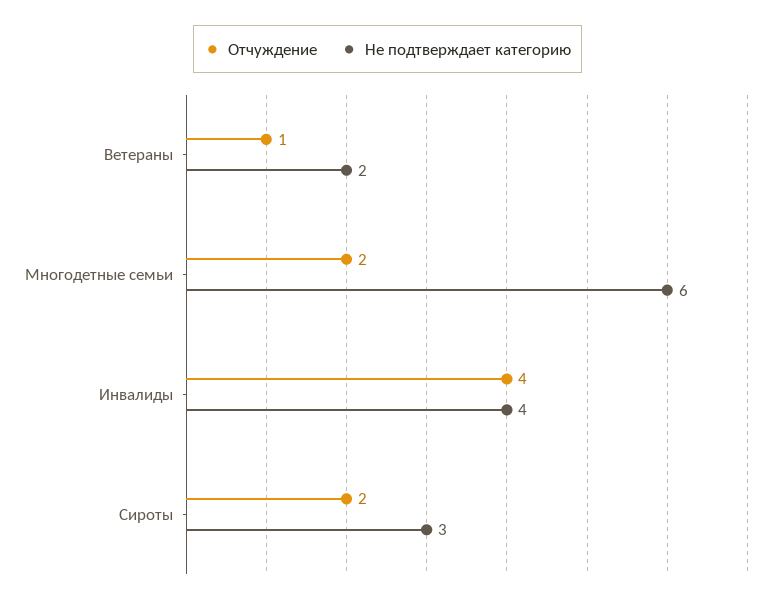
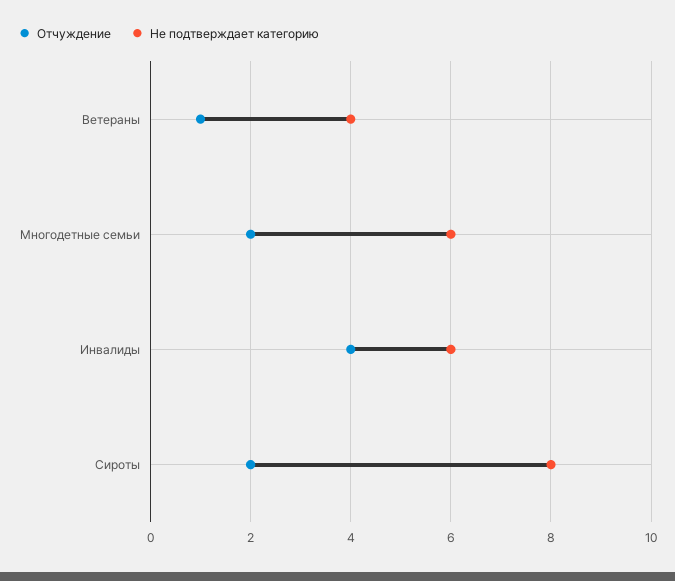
  {
    "Отчуждение": {
      "Ветераны": 1,
      "Многодетные семьи": 2,
      "Инвалиды": 4,
      "Сироты": 2
    },
    "Не подтверждает категорию": {
-     "Ветераны": 2,
+     "Ветераны": 4,
      "Многодетные семьи": 6,
-     "Инвалиды": 4,
+     "Инвалиды": 6,
-     "Сироты": 3
+     "Сироты": 8
    }
  }

